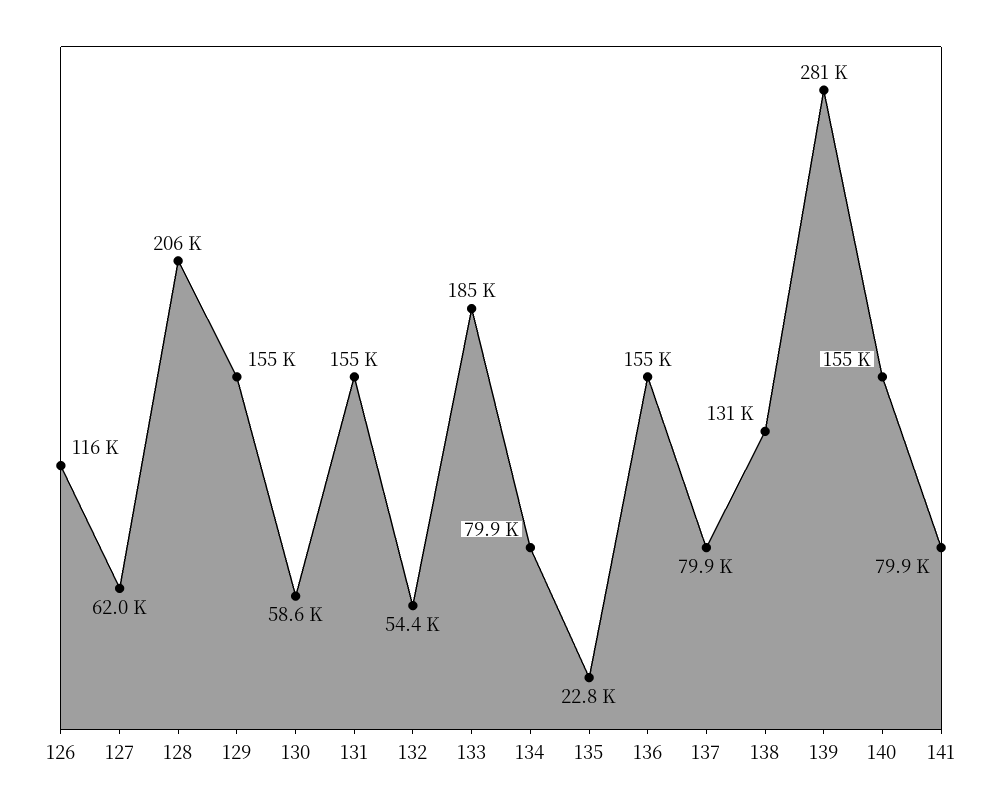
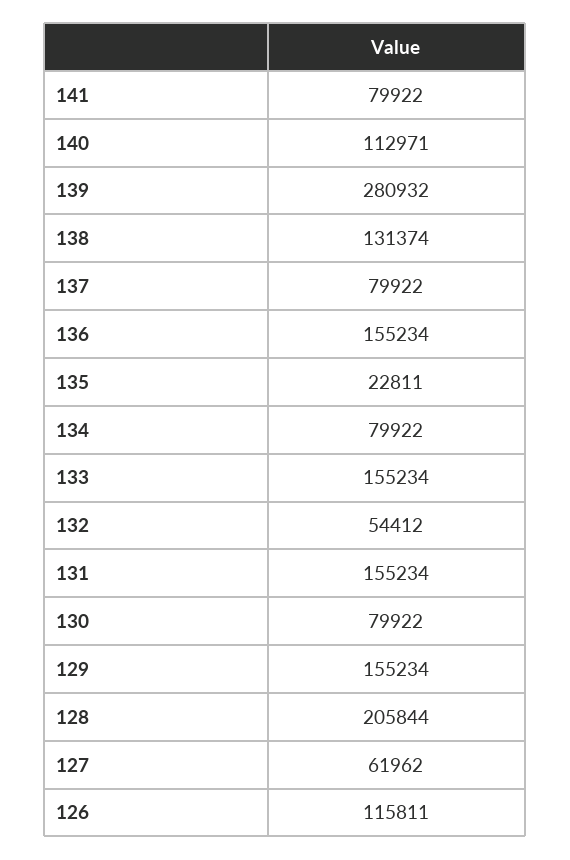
  {
    "126": 115811,
    "127": 61962,
    "128": 205844,
    "129": 155234,
-   "130": 58600,
+   "130": 79922,
    "131": 155234,
    "132": 54412,
-   "133": 185000,
+   "133": 155234,
    "134": 79922,
    "135": 22811,
    "136": 155234,
    "137": 79922,
    "138": 131374,
    "139": 280932,
-   "140": 155000,
+   "140": 112971,
    "141": 79922
  }

